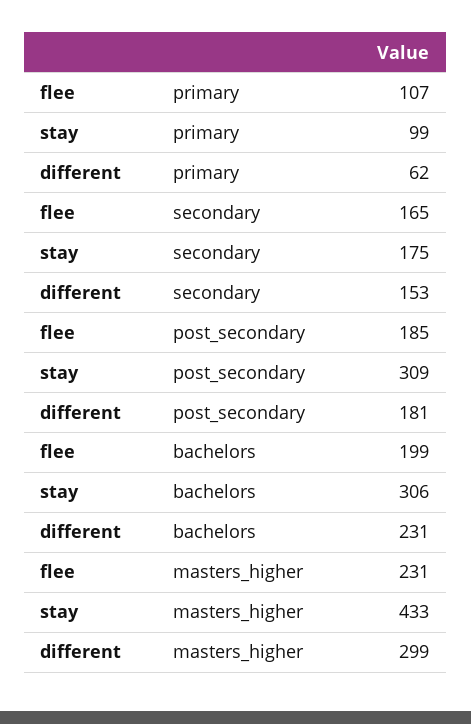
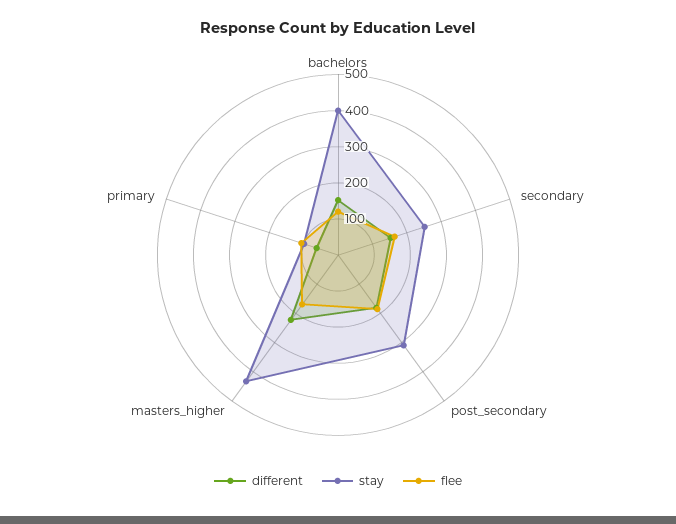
  {
    "flee": {
      "primary": 107,
      "secondary": 165,
      "post_secondary": 185,
-     "bachelors": 199,
+     "bachelors": 125,
-     "masters_higher": 231
+     "masters_higher": 175
    },
    "stay": {
      "primary": 99,
-     "secondary": 175,
+     "secondary": 250,
      "post_secondary": 309,
-     "bachelors": 306,
+     "bachelors": 400,
      "masters_higher": 433
    },
    "different": {
      "primary": 62,
      "secondary": 153,
      "post_secondary": 181,
-     "bachelors": 231,
+     "bachelors": 150,
-     "masters_higher": 299
+     "masters_higher": 225
    }
  }

